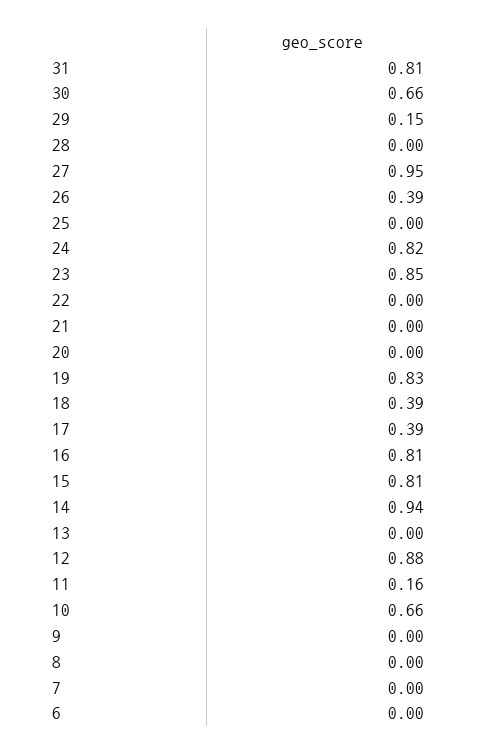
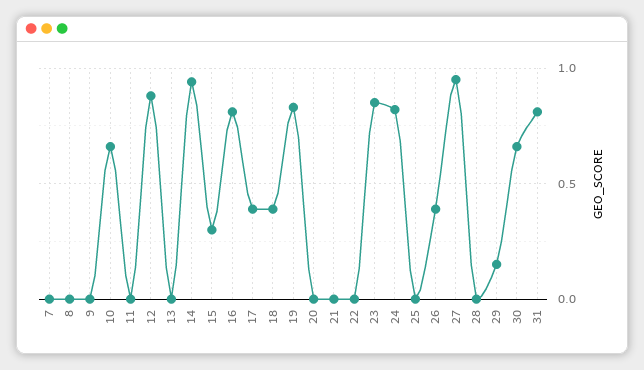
  {
    "31": 0.81,
    "30": 0.66,
    "29": 0.15,
    "28": 0,
    "27": 0.95,
    "26": 0.39,
    "25": 0,
    "24": 0.82,
    "23": 0.85,
    "22": 0,
    "21": 0,
    "20": 0,
    "19": 0.83,
    "18": 0.39,
    "17": 0.39,
    "16": 0.81,
-   "15": 0.81,
+   "15": 0.3,
    "14": 0.94,
    "13": 0,
    "12": 0.88,
-   "11": 0.16,
+   "11": 0,
    "10": 0.66,
    "9": 0,
    "8": 0,
-   "7": 0,
+   "7": 0
-   "6": 0
  }

